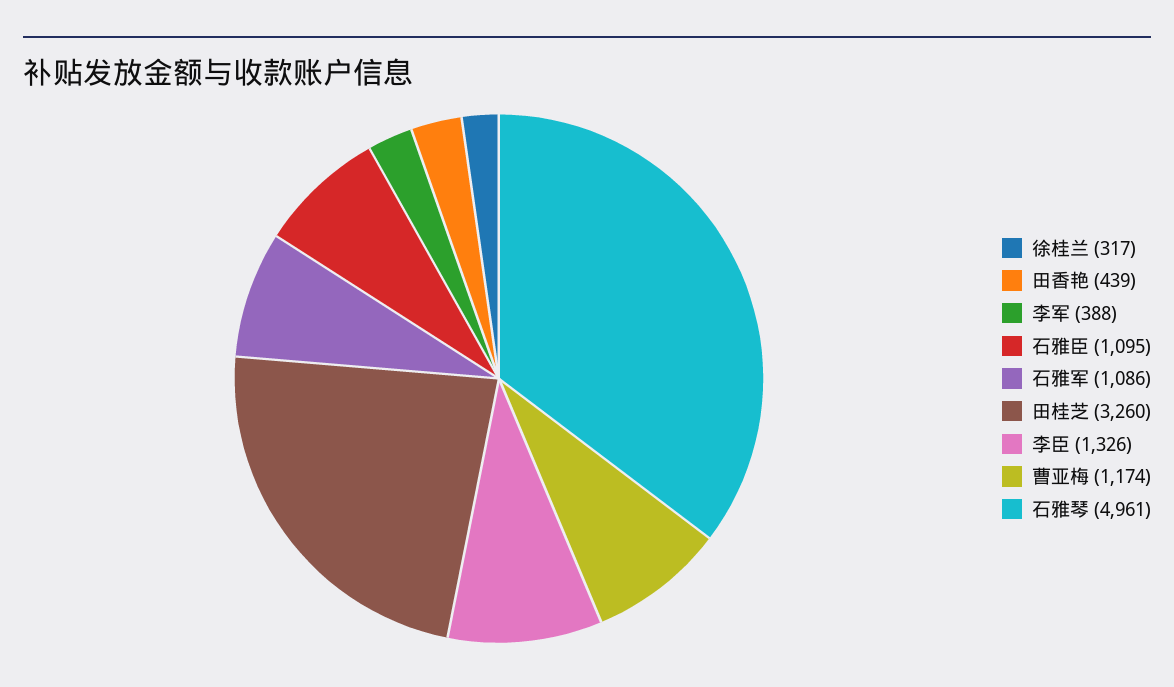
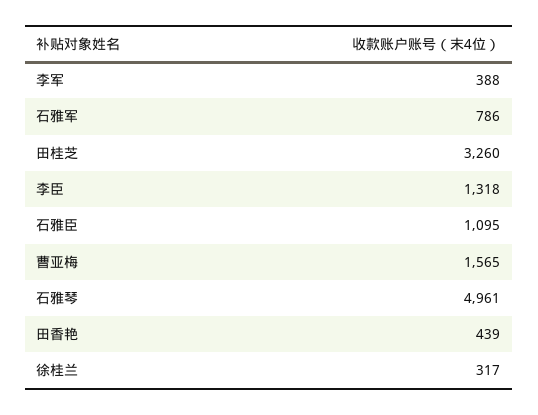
  {
    "徐桂兰": 317,
    "田香艳": 439,
    "李军": 388,
    "石雅臣": 1095,
-   "石雅军": 1086,
+   "石雅军": 786,
    "田桂芝": 3260,
-   "李臣": 1326,
+   "李臣": 1318,
-   "曹亚梅": 1174,
+   "曹亚梅": 1565,
    "石雅琴": 4961
  }

